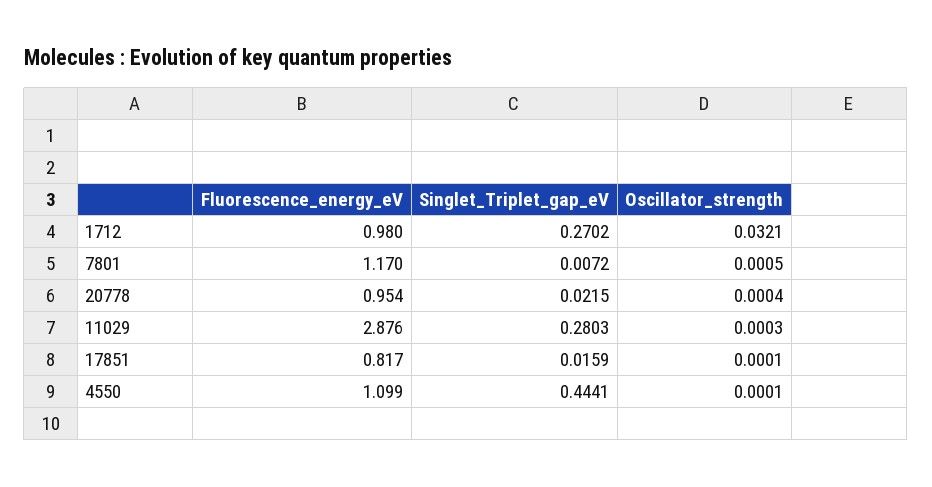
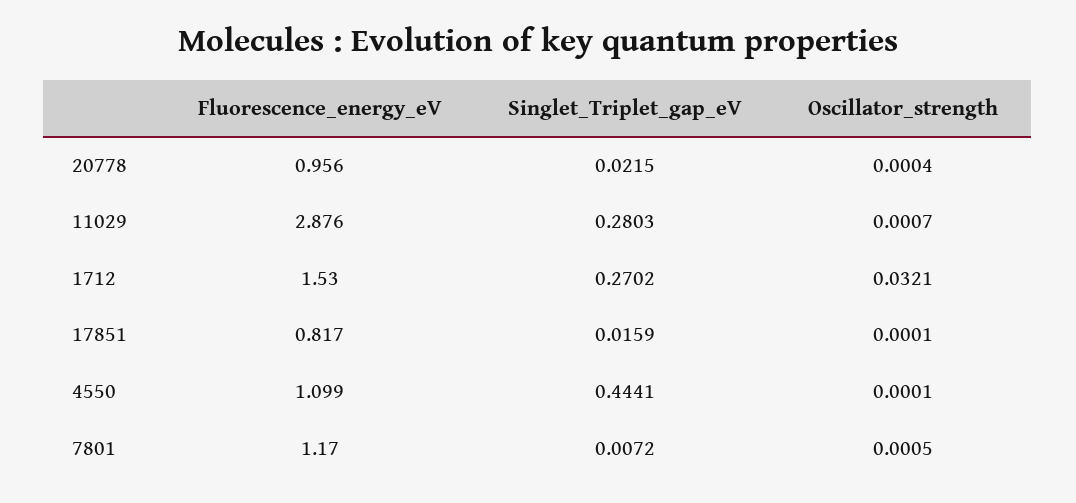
  {
    "Fluorescence_energy_eV": {
-     "1712": 0.98,
+     "1712": 1.53,
      "7801": 1.17,
-     "20778": 0.954,
+     "20778": 0.956,
      "11029": 2.876,
      "17851": 0.817,
      "4550": 1.099
    },
    "Singlet_Triplet_gap_eV": {
      "1712": 0.2702,
      "7801": 0.0072,
      "20778": 0.0215,
      "11029": 0.2803,
      "17851": 0.0159,
      "4550": 0.4441
    },
    "Oscillator_strength": {
      "1712": 0.0321,
      "7801": 0.0005,
      "20778": 0.0004,
-     "11029": 0.0003,
+     "11029": 0.0007,
      "17851": 0.0001,
      "4550": 0.0001
    }
  }

